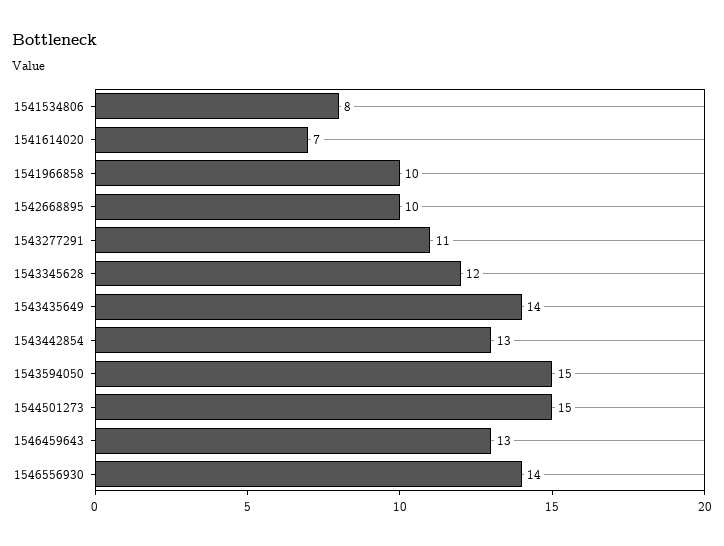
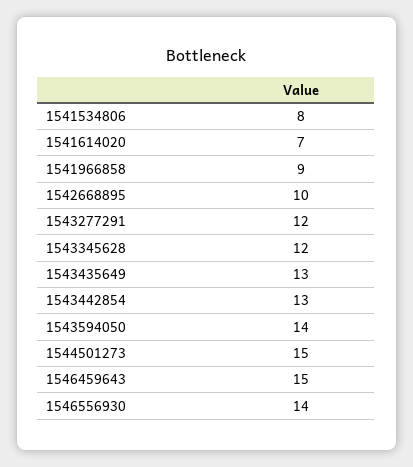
  {
    "1541534806": 8,
    "1541614020": 7,
-   "1541966858": 10,
+   "1541966858": 9,
    "1542668895": 10,
-   "1543277291": 11,
+   "1543277291": 12,
    "1543345628": 12,
-   "1543435649": 14,
+   "1543435649": 13,
    "1543442854": 13,
-   "1543594050": 15,
+   "1543594050": 14,
    "1544501273": 15,
-   "1546459643": 13,
+   "1546459643": 15,
    "1546556930": 14
  }

